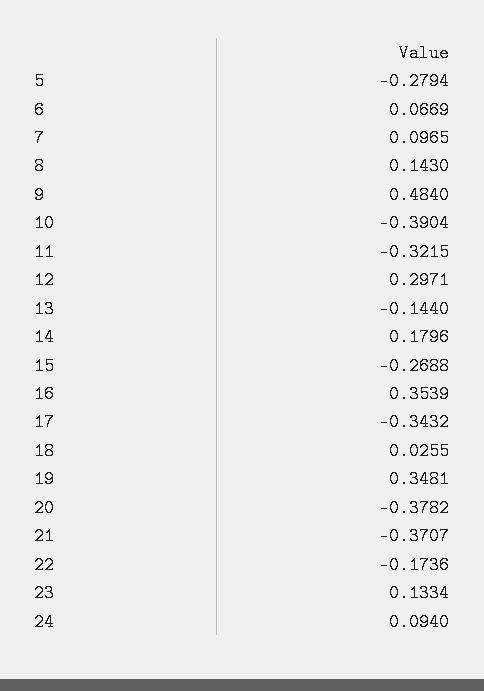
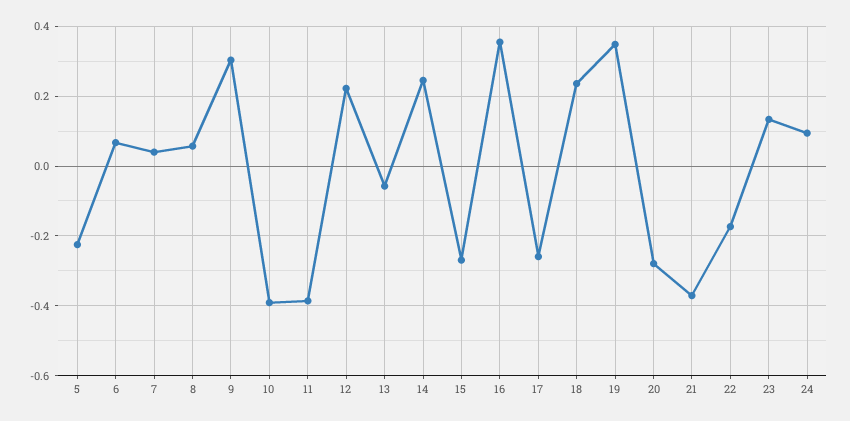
  {
-   "5": -0.2794,
+   "5": -0.22,
    "6": 0.0669,
-   "7": 0.0965,
+   "7": 0.04,
-   "8": 0.143,
+   "8": 0.06,
-   "9": 0.484,
+   "9": 0.3,
    "10": -0.3904,
-   "11": -0.3215,
+   "11": -0.38,
-   "12": 0.2971,
+   "12": 0.22,
-   "13": -0.144,
+   "13": -0.06,
-   "14": 0.1796,
+   "14": 0.24,
    "15": -0.2688,
    "16": 0.3539,
-   "17": -0.3432,
+   "17": -0.26,
-   "18": 0.0255,
+   "18": 0.24,
    "19": 0.3481,
-   "20": -0.3782,
+   "20": -0.28,
    "21": -0.3707,
    "22": -0.1736,
    "23": 0.1334,
    "24": 0.094
  }

